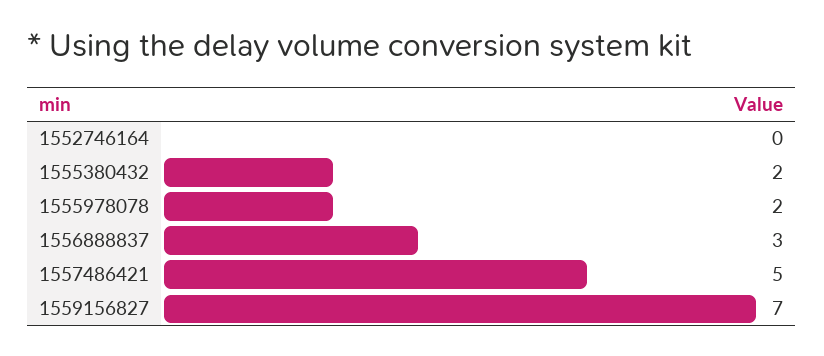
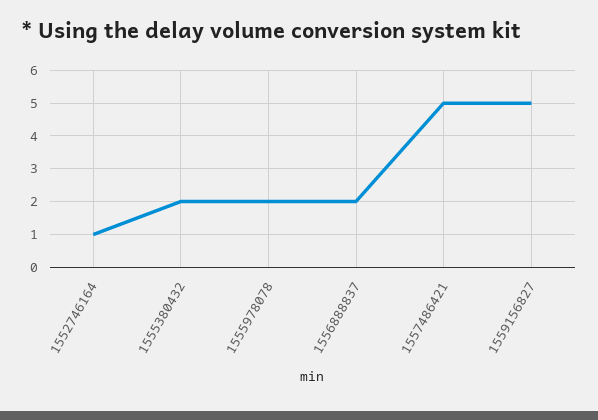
  {
-   "1552746164": 0,
+   "1552746164": 1,
    "1555380432": 2,
    "1555978078": 2,
-   "1556888837": 3,
+   "1556888837": 2,
    "1557486421": 5,
-   "1559156827": 7
+   "1559156827": 5
  }

